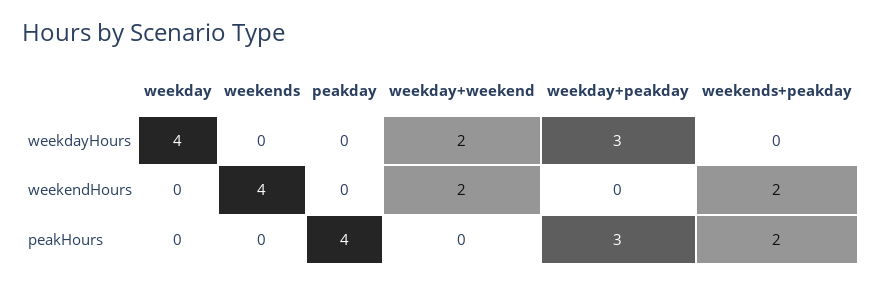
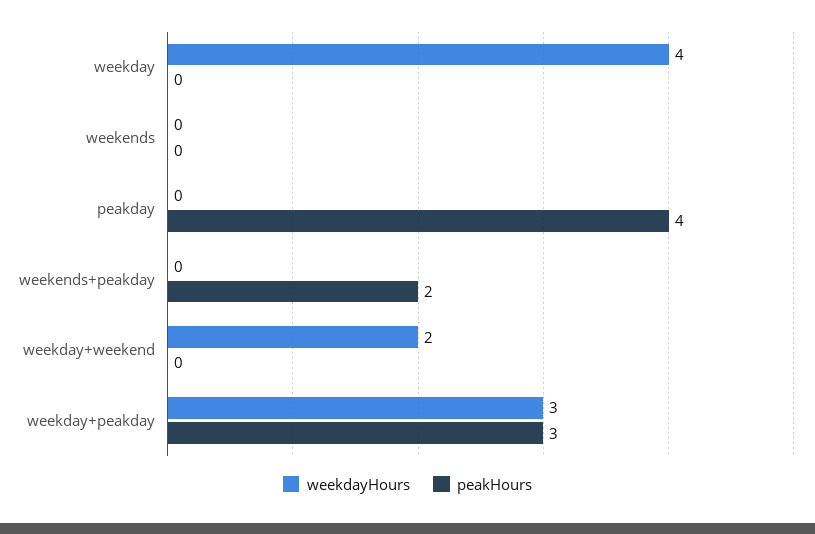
  {
    "weekdayHours": {
      "weekday": 4,
      "weekends": 0,
      "peakday": 0,
      "weekday+weekend": 2,
      "weekday+peakday": 3,
      "weekends+peakday": 0
    },
-   "weekendHours": {
-     "weekday": 0,
-     "weekends": 4,
-     "peakday": 0,
-     "weekday+weekend": 2,
-     "weekday+peakday": 0,
-     "weekends+peakday": 2
-   },
    "peakHours": {
      "weekday": 0,
      "weekends": 0,
      "peakday": 4,
      "weekday+weekend": 0,
      "weekday+peakday": 3,
      "weekends+peakday": 2
    }
  }

